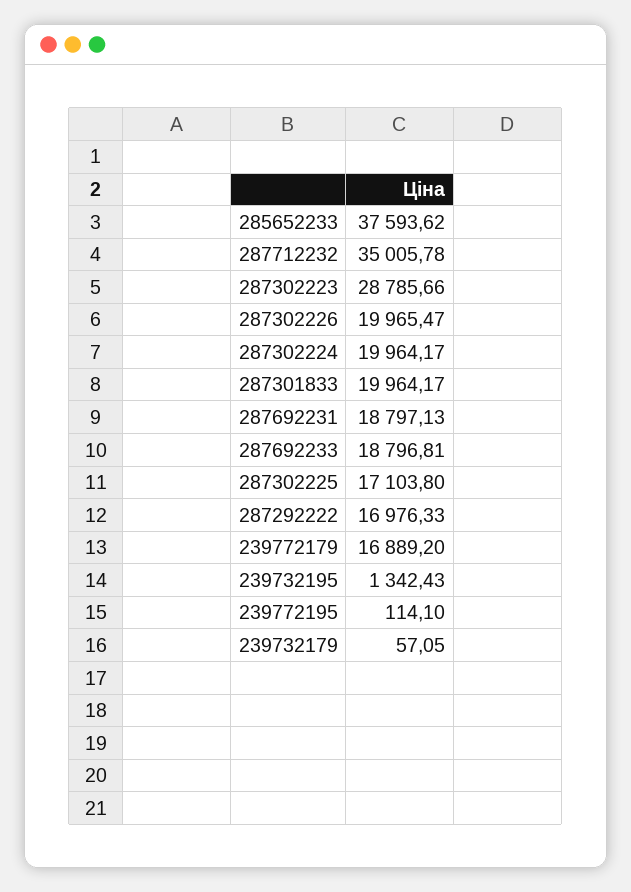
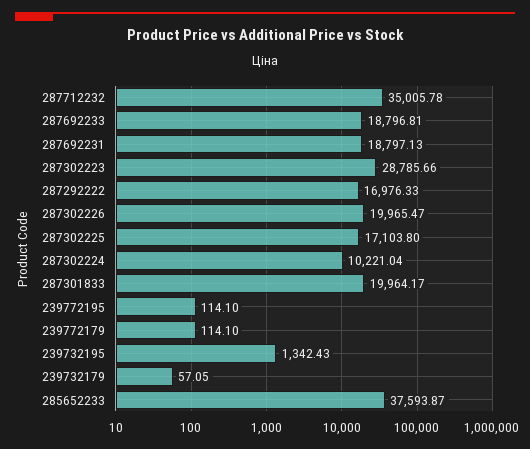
  {
-   "285652233": 37593.62,
+   "285652233": 37593.87,
    "287712232": 35005.78,
    "287302223": 28785.66,
    "287302226": 19965.47,
-   "287302224": 19964.17,
+   "287302224": 10221.04,
    "287301833": 19964.17,
    "287692231": 18797.13,
    "287692233": 18796.81,
    "287302225": 17103.8,
    "287292222": 16976.33,
-   "239772179": 16889.2,
+   "239772179": 114.1,
    "239732195": 1342.43,
    "239772195": 114.1,
    "239732179": 57.05
  }

